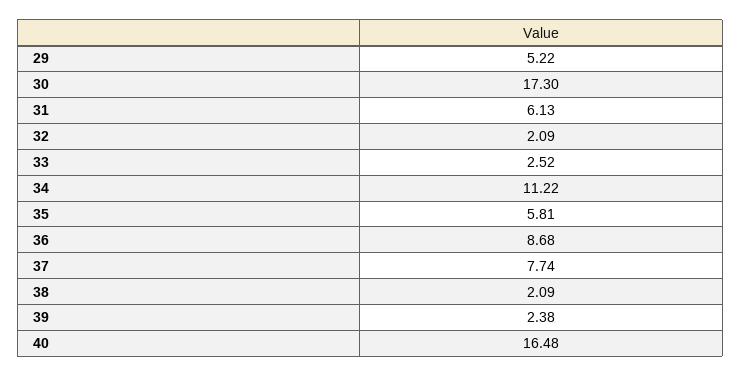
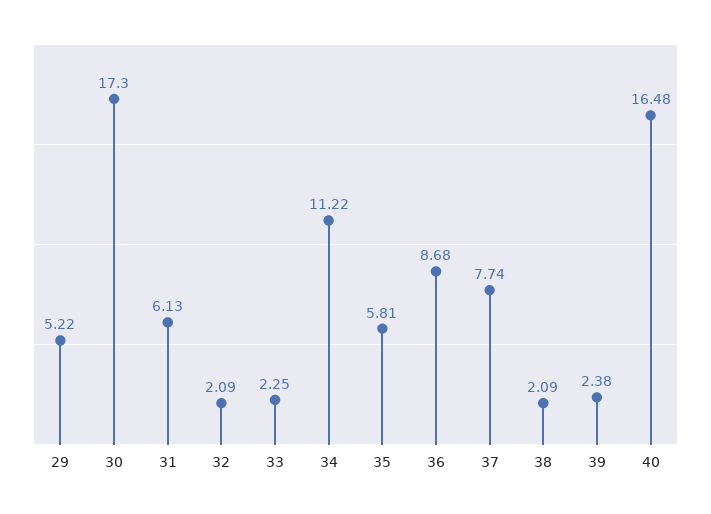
  {
    "29": 5.22,
    "30": 17.3,
    "31": 6.13,
    "32": 2.09,
-   "33": 2.52,
+   "33": 2.25,
    "34": 11.22,
    "35": 5.81,
    "36": 8.68,
    "37": 7.74,
    "38": 2.09,
    "39": 2.38,
    "40": 16.48
  }

